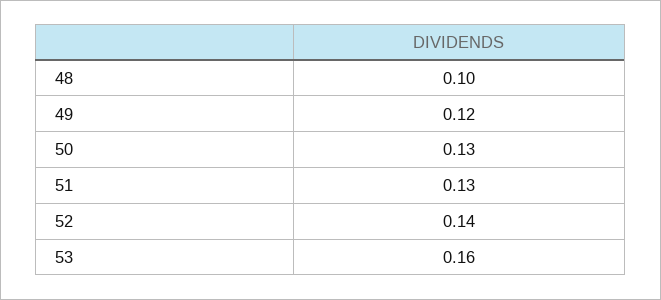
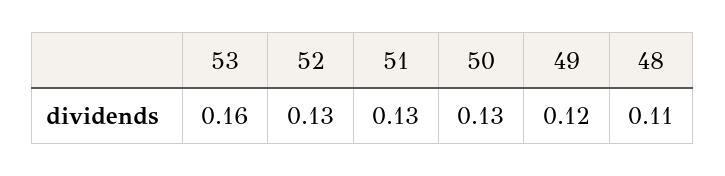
  {
-   "48": 0.1,
+   "48": 0.11,
    "49": 0.12,
    "50": 0.13,
    "51": 0.13,
-   "52": 0.14,
+   "52": 0.13,
    "53": 0.16
  }

